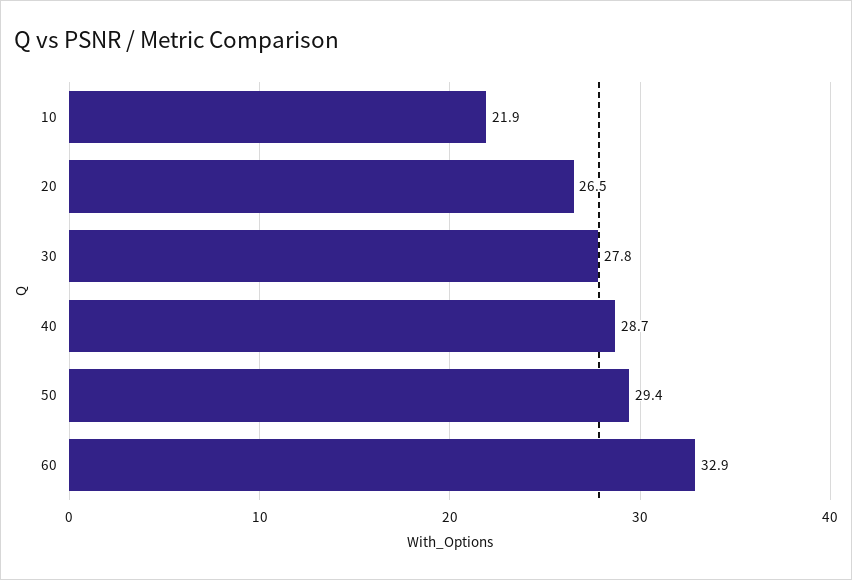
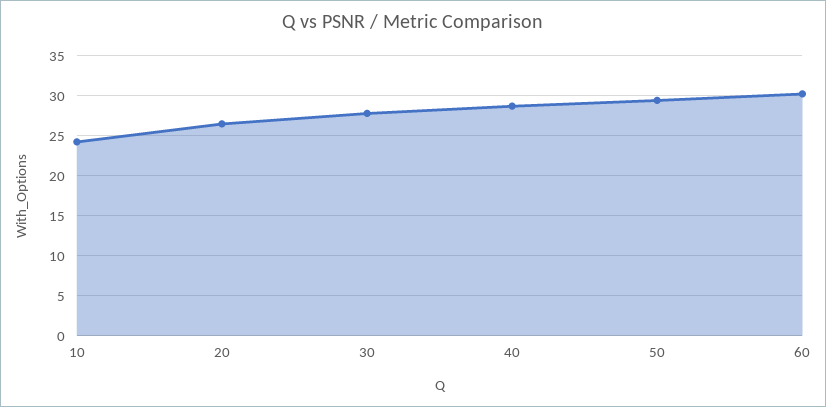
  {
-   "10": 21.9,
+   "10": 24,
    "20": 26.5,
    "30": 27.8,
    "40": 28.7,
    "50": 29.4,
-   "60": 32.9
+   "60": 30
  }

